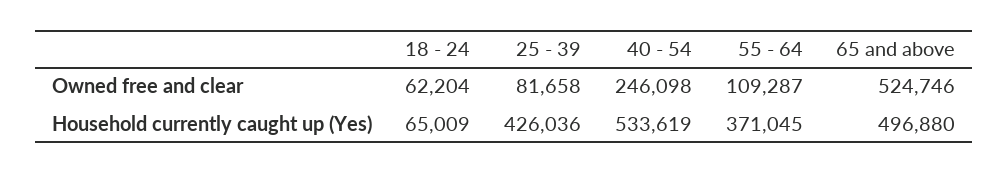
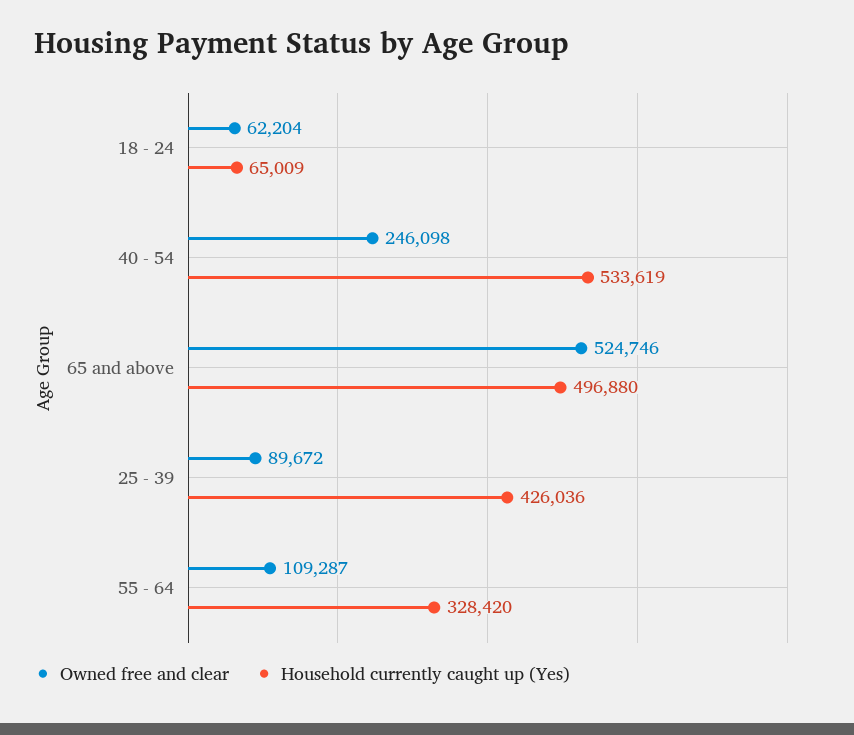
  {
    "Owned free and clear": {
      "18 - 24": 62204,
-     "25 - 39": 81658,
+     "25 - 39": 89672,
      "40 - 54": 246098,
      "55 - 64": 109287,
      "65 and above": 524746
    },
    "Household currently caught up (Yes)": {
      "18 - 24": 65009,
      "25 - 39": 426036,
      "40 - 54": 533619,
-     "55 - 64": 371045,
+     "55 - 64": 328420,
      "65 and above": 496880
    }
  }

